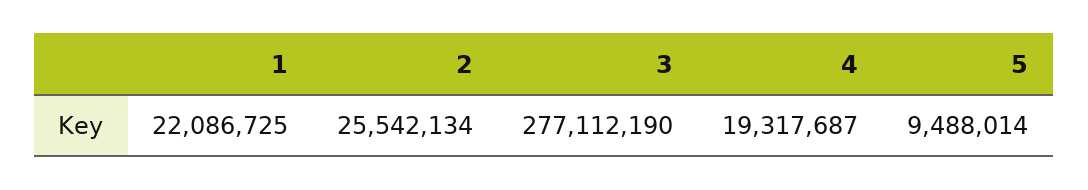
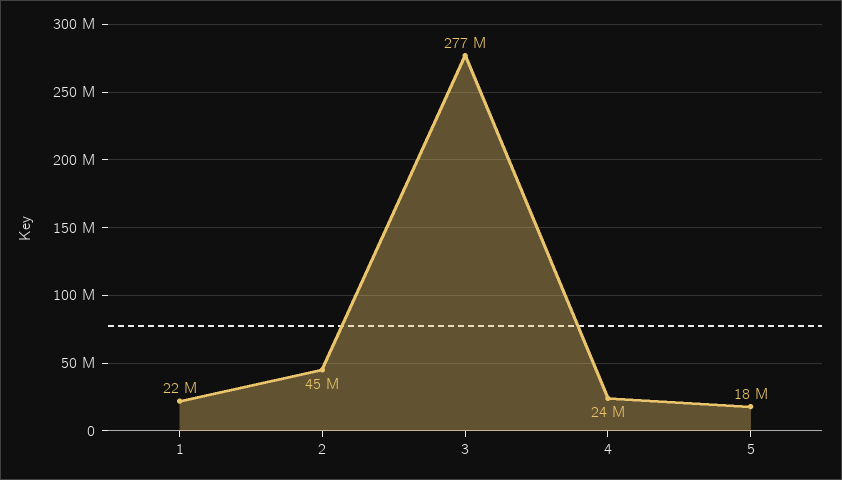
  {
    "1": 22086725,
-   "2": 25542134,
+   "2": 45000000,
    "3": 277112190,
-   "4": 19317687,
+   "4": 24000000,
-   "5": 9488014
+   "5": 18000000
  }

